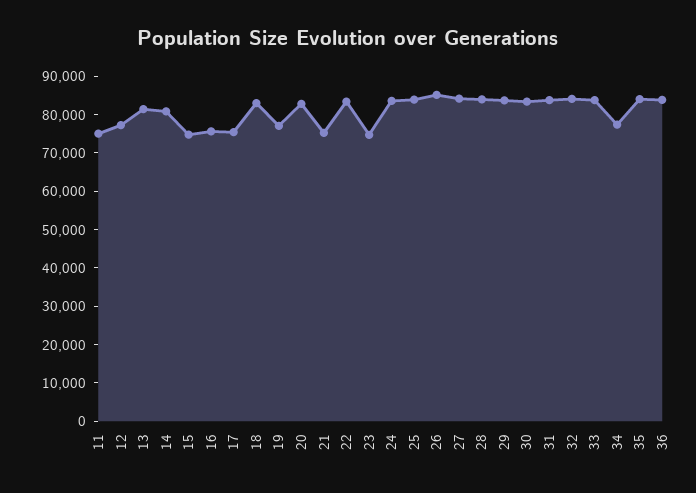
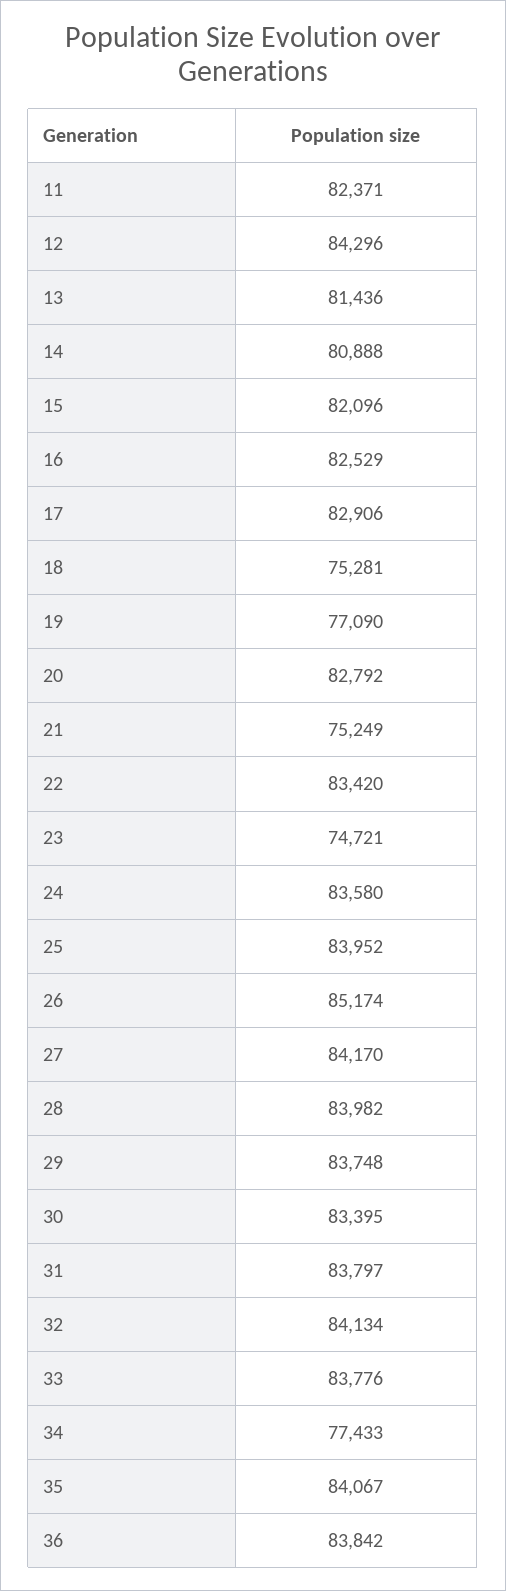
  {
-   "11": 75000,
+   "11": 82371,
-   "12": 77500,
+   "12": 84296,
    "13": 81436,
    "14": 80888,
-   "15": 75000,
+   "15": 82096,
-   "16": 75000,
+   "16": 82529,
-   "17": 75000,
+   "17": 82906,
-   "18": 82500,
+   "18": 75281,
    "19": 77090,
    "20": 82792,
    "21": 75249,
    "22": 83420,
    "23": 74721,
    "24": 83580,
    "25": 83952,
    "26": 85174,
    "27": 84170,
    "28": 83982,
    "29": 83748,
    "30": 83395,
    "31": 83797,
    "32": 84134,
    "33": 83776,
    "34": 77433,
    "35": 84067,
    "36": 83842
  }

